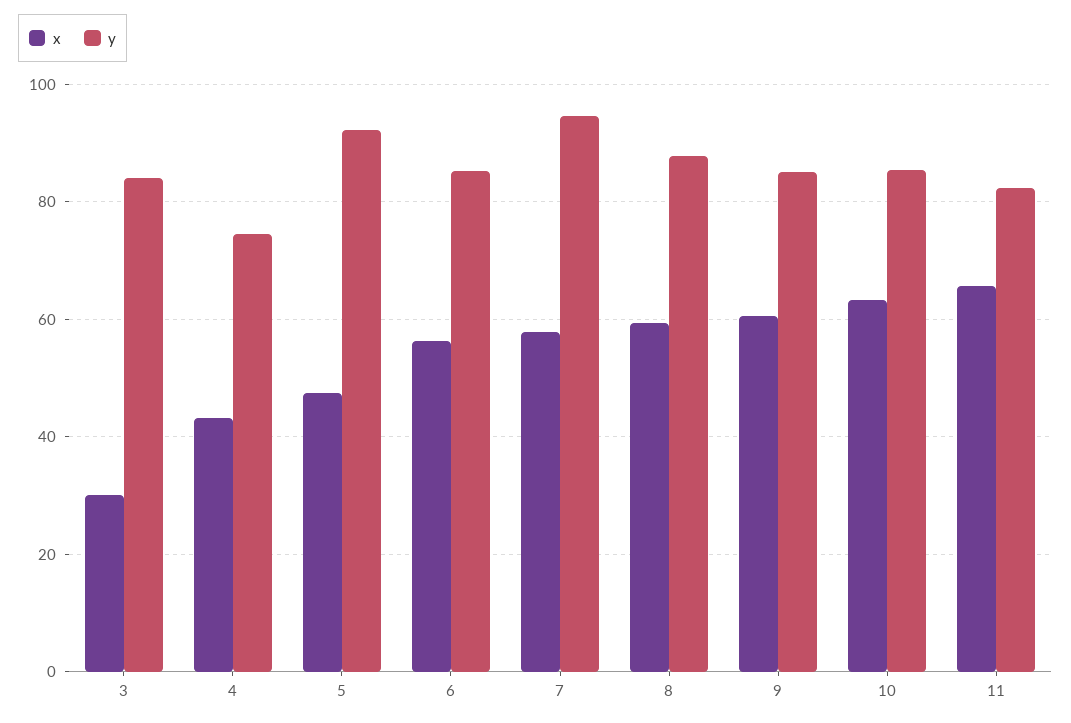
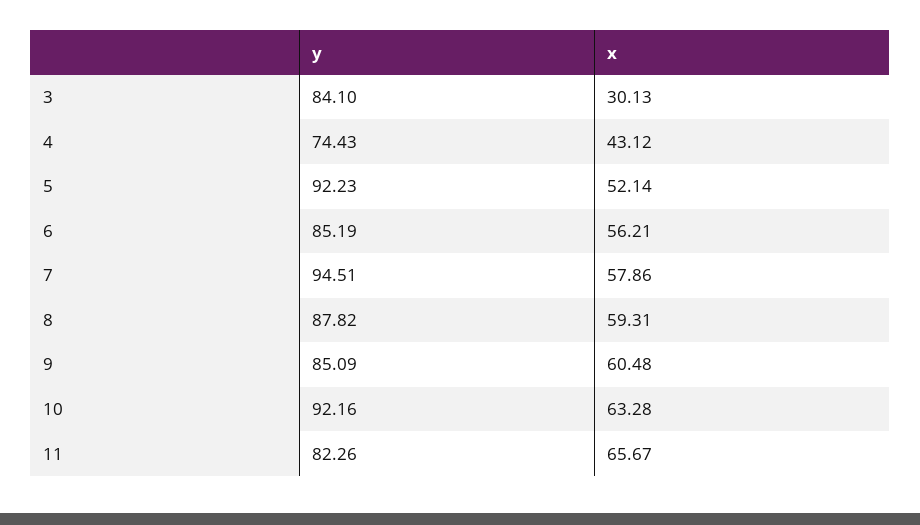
  {
    "x": {
      "3": 30.13,
      "4": 43.12,
-     "5": 48,
+     "5": 52.14,
      "6": 56.21,
      "7": 57.86,
      "8": 59.31,
      "9": 60.48,
      "10": 63.28,
      "11": 65.67
    },
    "y": {
      "3": 84.1,
      "4": 74.43,
      "5": 92.23,
      "6": 85.19,
      "7": 94.51,
      "8": 87.82,
      "9": 85.09,
-     "10": 86,
+     "10": 92.16,
      "11": 82.26
    }
  }

